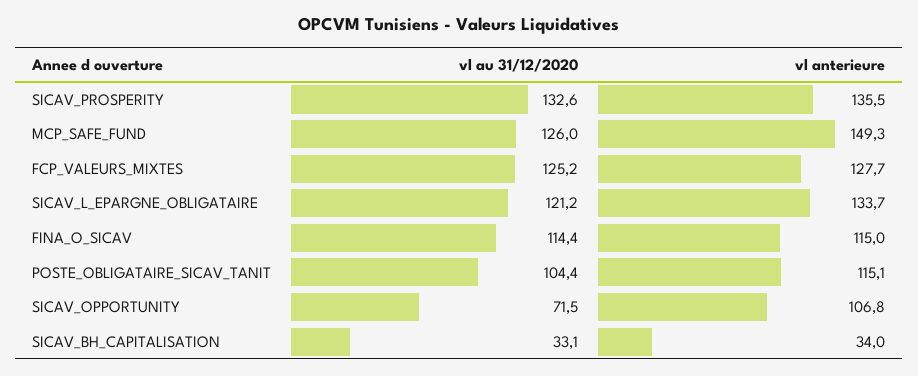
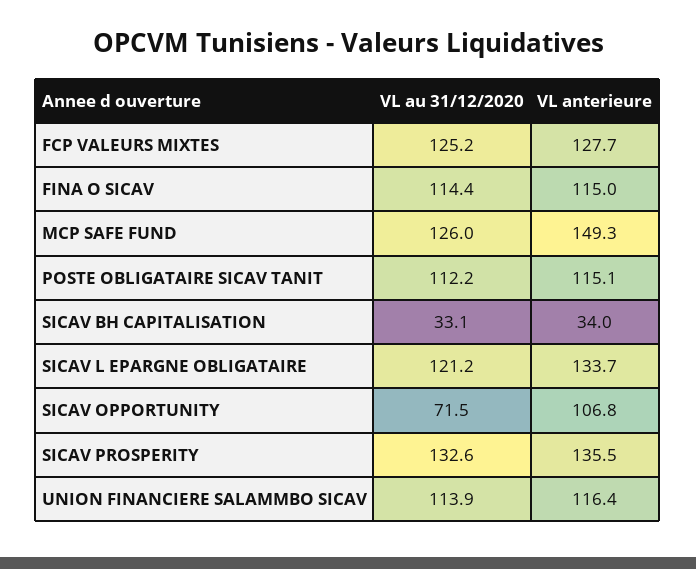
  {
    "vl au 31/12/2020": {
      "SICAV_PROSPERITY": 132.6,
      "MCP_SAFE_FUND": 126,
      "FCP_VALEURS_MIXTES": 125.2,
      "SICAV_L_EPARGNE_OBLIGATAIRE": 121.2,
      "FINA_O_SICAV": 114.4,
-     "POSTE_OBLIGATAIRE_SICAV_TANIT": 104.4,
+     "POSTE_OBLIGATAIRE_SICAV_TANIT": 112.2,
      "SICAV_OPPORTUNITY": 71.5,
-     "SICAV_BH_CAPITALISATION": 33.1
+     "SICAV_BH_CAPITALISATION": 33.1,
+     "UNION FINANCIERE SALAMMBO SICAV": 113.9
    },
    "vl anterieure": {
      "SICAV_PROSPERITY": 135.5,
      "MCP_SAFE_FUND": 149.3,
      "FCP_VALEURS_MIXTES": 127.7,
      "SICAV_L_EPARGNE_OBLIGATAIRE": 133.7,
      "FINA_O_SICAV": 115,
      "POSTE_OBLIGATAIRE_SICAV_TANIT": 115.1,
      "SICAV_OPPORTUNITY": 106.8,
-     "SICAV_BH_CAPITALISATION": 34
+     "SICAV_BH_CAPITALISATION": 34,
+     "UNION FINANCIERE SALAMMBO SICAV": 116.4
    }
  }

